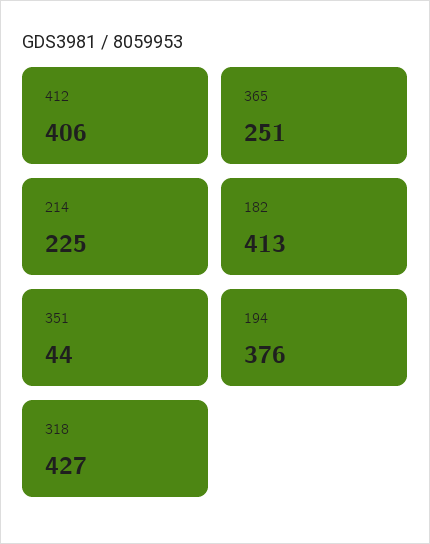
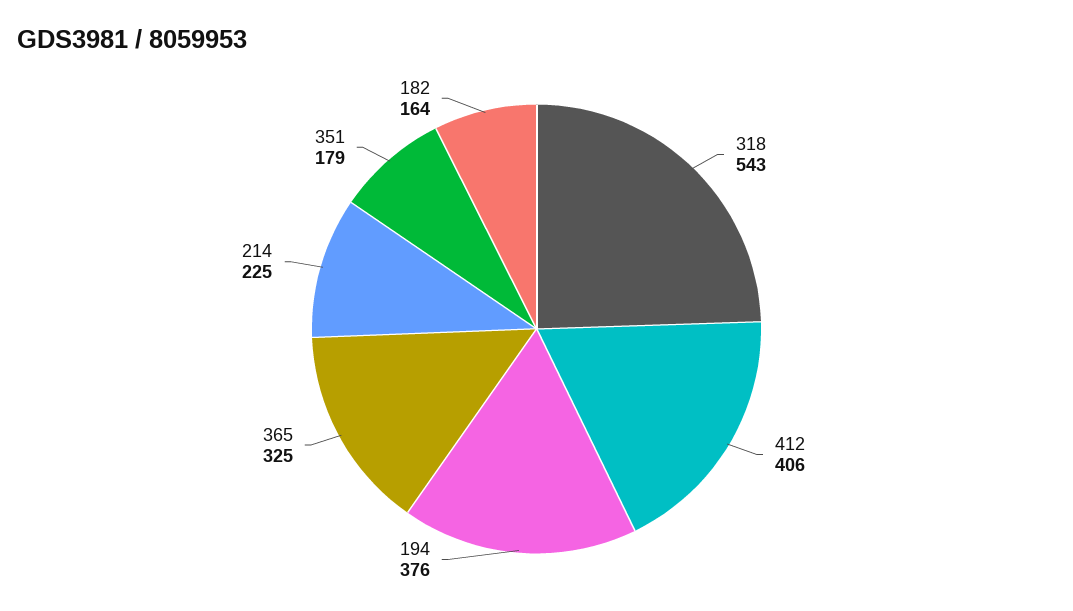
  {
    "412": 406,
-   "365": 251,
+   "365": 325,
    "214": 225,
-   "182": 413,
+   "182": 164,
-   "351": 44,
+   "351": 179,
    "194": 376,
-   "318": 427
+   "318": 543
  }

